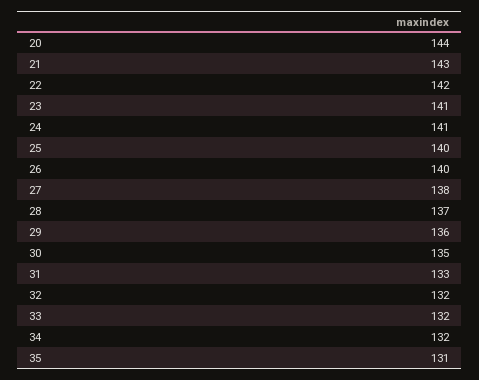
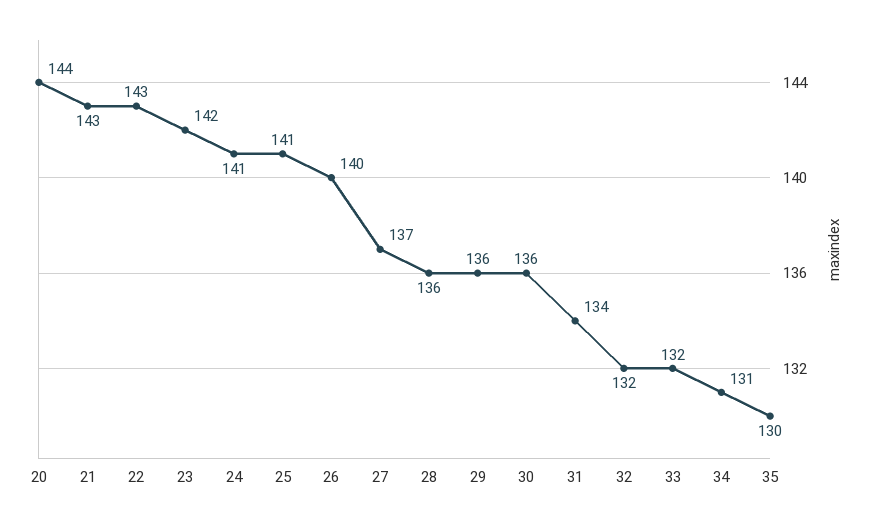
  {
    "20": 144,
    "21": 143,
-   "22": 142,
+   "22": 143,
-   "23": 141,
+   "23": 142,
    "24": 141,
-   "25": 140,
+   "25": 141,
    "26": 140,
-   "27": 138,
+   "27": 137,
-   "28": 137,
+   "28": 136,
    "29": 136,
-   "30": 135,
+   "30": 136,
-   "31": 133,
+   "31": 134,
    "32": 132,
    "33": 132,
-   "34": 132,
+   "34": 131,
-   "35": 131
+   "35": 130
  }

